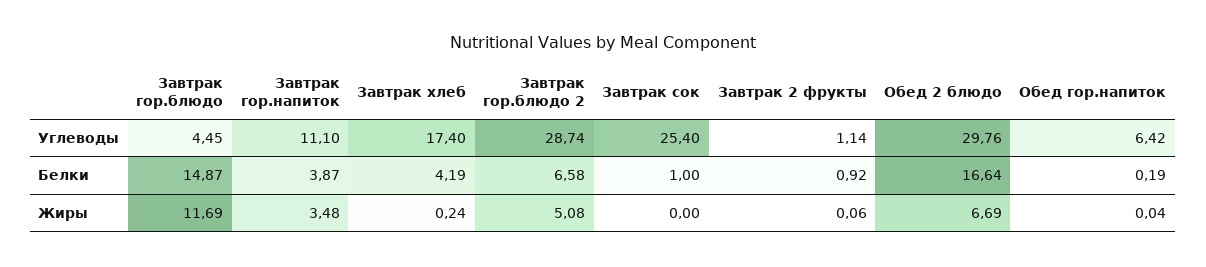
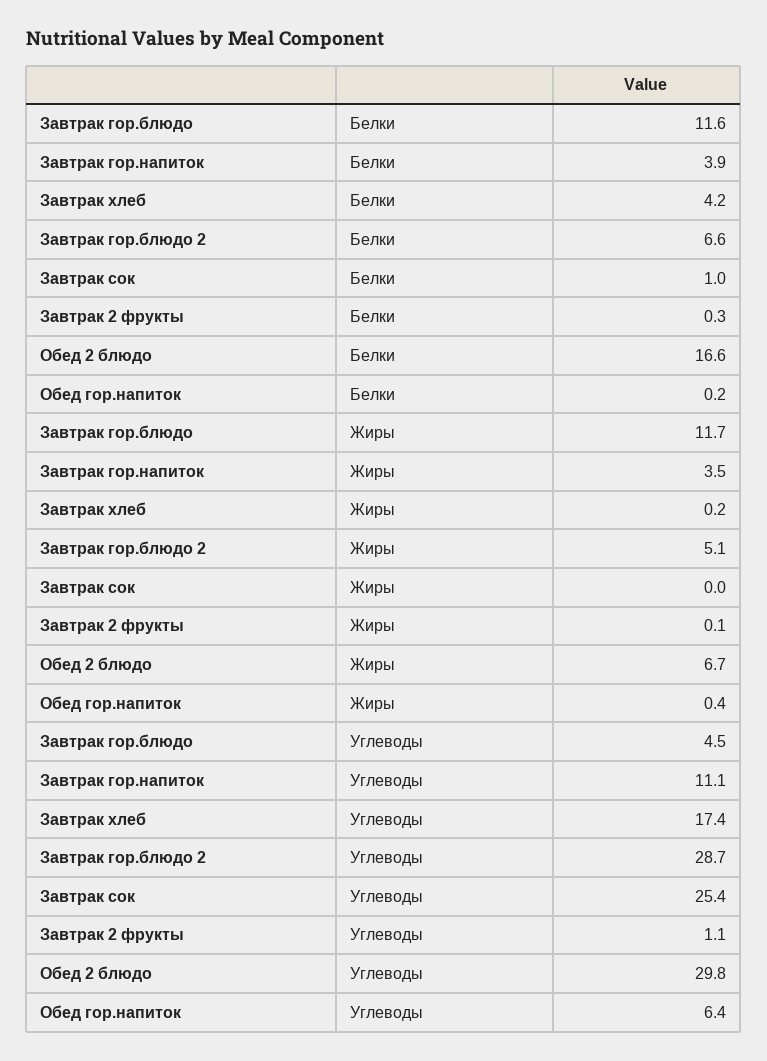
  {
    "Завтрак гор.блюдо": {
      "Углеводы": 4.45,
-     "Белки": 14.87,
+     "Белки": 11.6,
      "Жиры": 11.69
    },
    "Завтрак гор.напиток": {
      "Углеводы": 11.1,
      "Белки": 3.87,
      "Жиры": 3.48
    },
    "Завтрак хлеб": {
      "Углеводы": 17.4,
      "Белки": 4.19,
      "Жиры": 0.24
    },
    "Завтрак гор.блюдо 2": {
      "Углеводы": 28.74,
      "Белки": 6.58,
      "Жиры": 5.08
    },
    "Завтрак сок": {
      "Углеводы": 25.4,
      "Белки": 1,
      "Жиры": 0
    },
    "Завтрак 2 фрукты": {
      "Углеводы": 1.14,
-     "Белки": 0.92,
+     "Белки": 0.3,
      "Жиры": 0.06
    },
    "Обед 2 блюдо": {
      "Углеводы": 29.76,
      "Белки": 16.64,
      "Жиры": 6.69
    },
    "Обед гор.напиток": {
      "Углеводы": 6.42,
      "Белки": 0.19,
-     "Жиры": 0.04
+     "Жиры": 0.4
    }
  }

